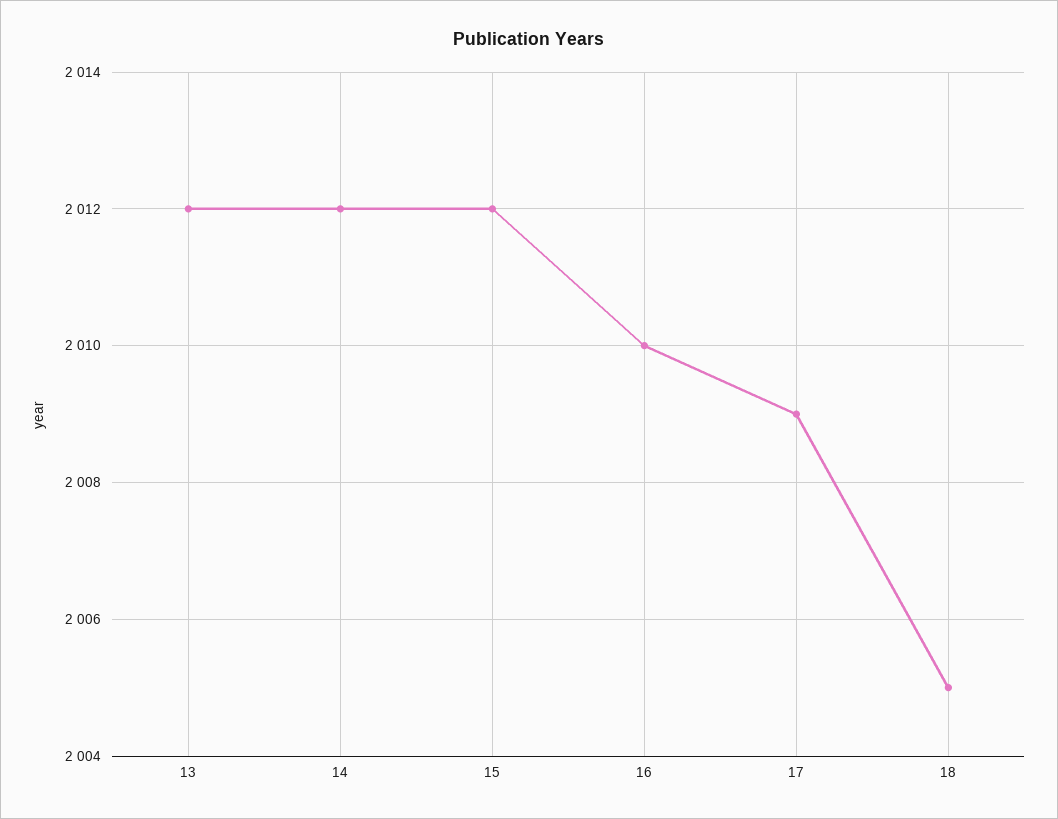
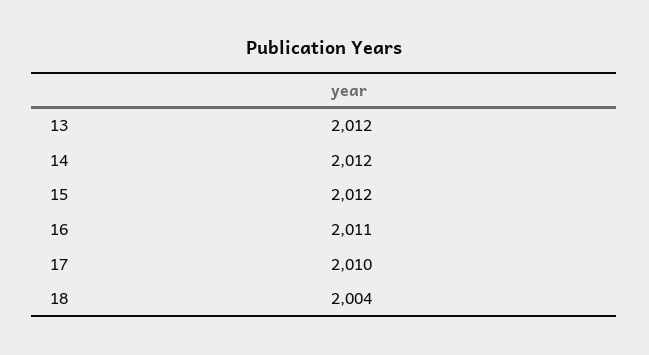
  {
    "13": 2012,
    "14": 2012,
    "15": 2012,
-   "16": 2010,
+   "16": 2011,
-   "17": 2009,
+   "17": 2010,
-   "18": 2005
+   "18": 2004
  }

